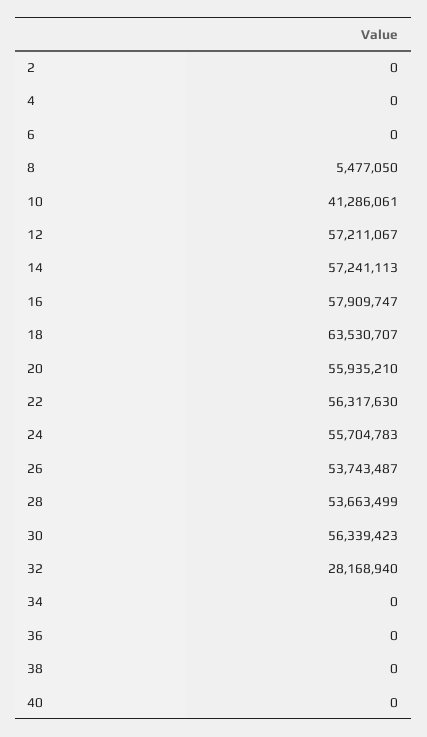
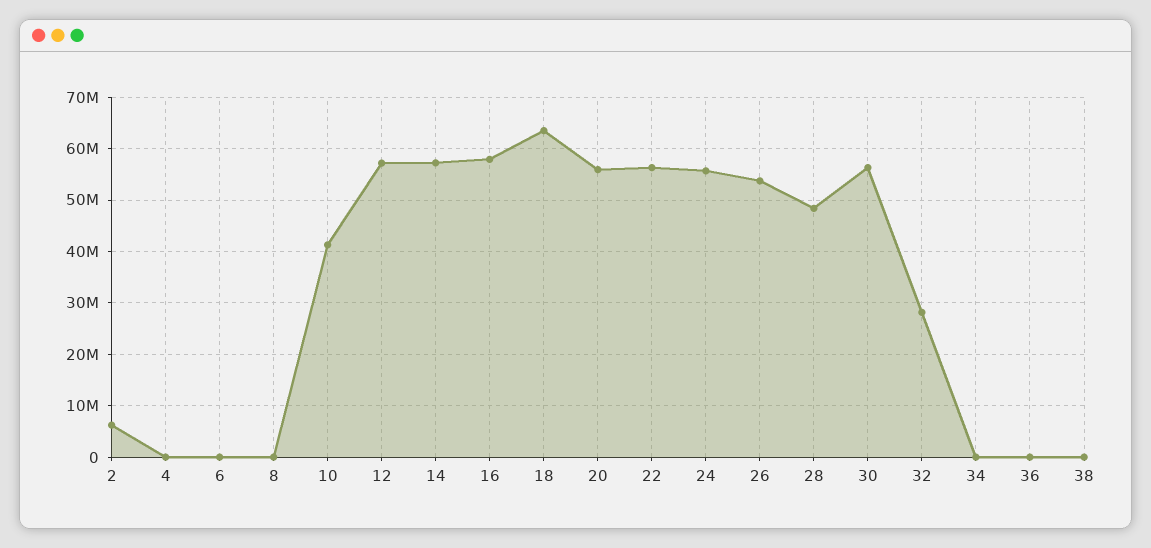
  {
-   "2": 0,
+   "2": 6000000,
    "4": 0,
    "6": 0,
-   "8": 5477050,
+   "8": 0,
    "10": 41286061,
    "12": 57211067,
    "14": 57241113,
    "16": 57909747,
    "18": 63530707,
    "20": 55935210,
    "22": 56317630,
    "24": 55704783,
    "26": 53743487,
-   "28": 53663499,
+   "28": 48000000,
    "30": 56339423,
    "32": 28168940,
    "34": 0,
    "36": 0,
-   "38": 0,
+   "38": 0
-   "40": 0
  }

